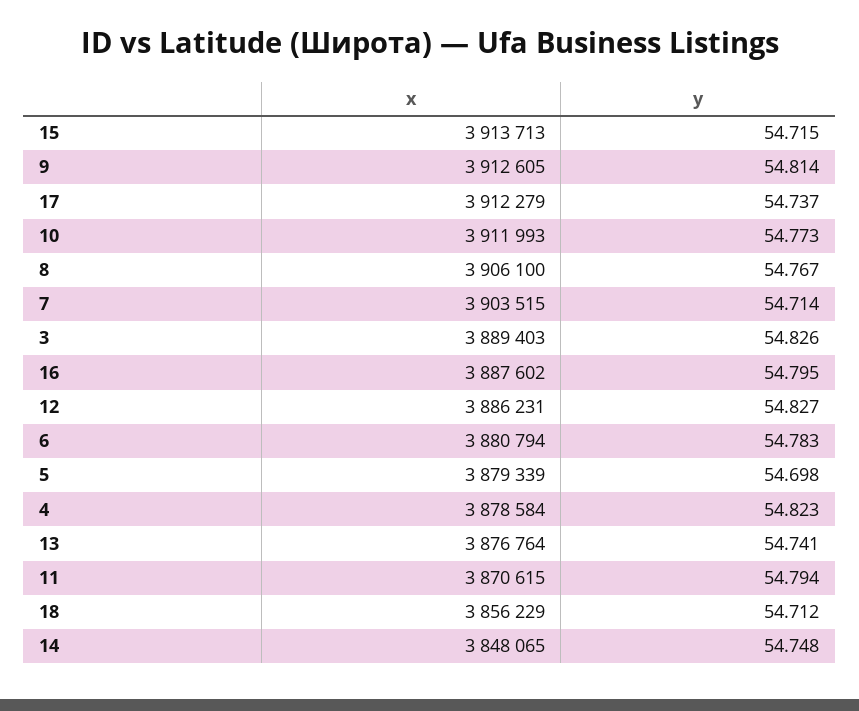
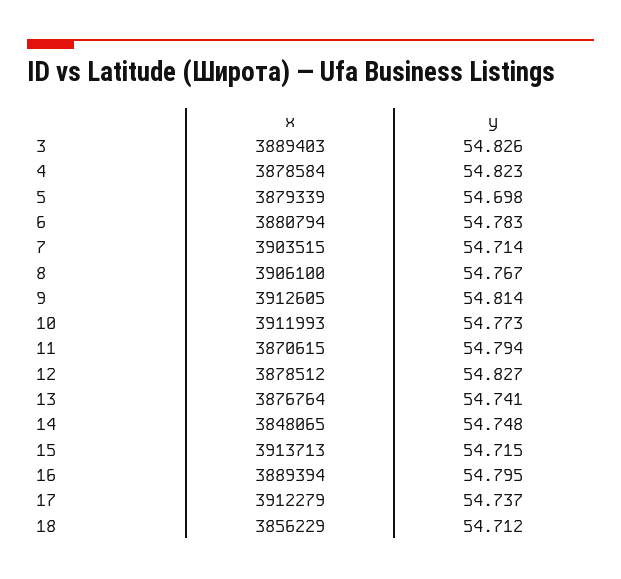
  {
    "x": {
      "15": 3913713,
      "9": 3912605,
      "17": 3912279,
      "10": 3911993,
      "8": 3906100,
      "7": 3903515,
      "3": 3889403,
-     "16": 3887602,
+     "16": 3889394,
-     "12": 3886231,
+     "12": 3878512,
      "6": 3880794,
      "5": 3879339,
      "4": 3878584,
      "13": 3876764,
      "11": 3870615,
      "18": 3856229,
      "14": 3848065
    },
    "y": {
      "15": 54.715,
      "9": 54.814,
      "17": 54.737,
      "10": 54.773,
      "8": 54.767,
      "7": 54.714,
      "3": 54.826,
      "16": 54.795,
      "12": 54.827,
      "6": 54.783,
      "5": 54.698,
      "4": 54.823,
      "13": 54.741,
      "11": 54.794,
      "18": 54.712,
      "14": 54.748
    }
  }

